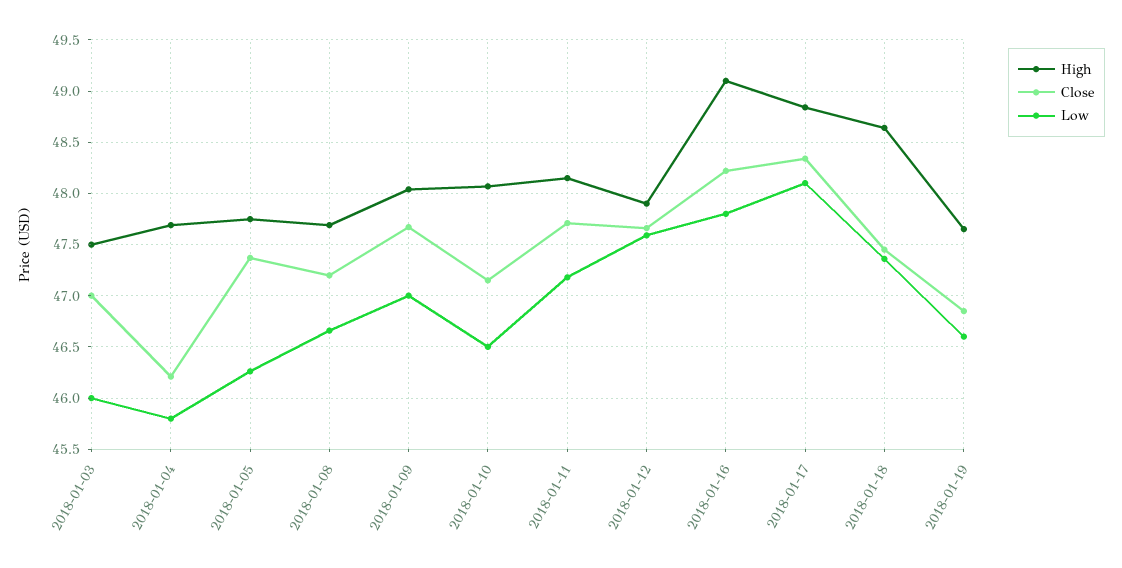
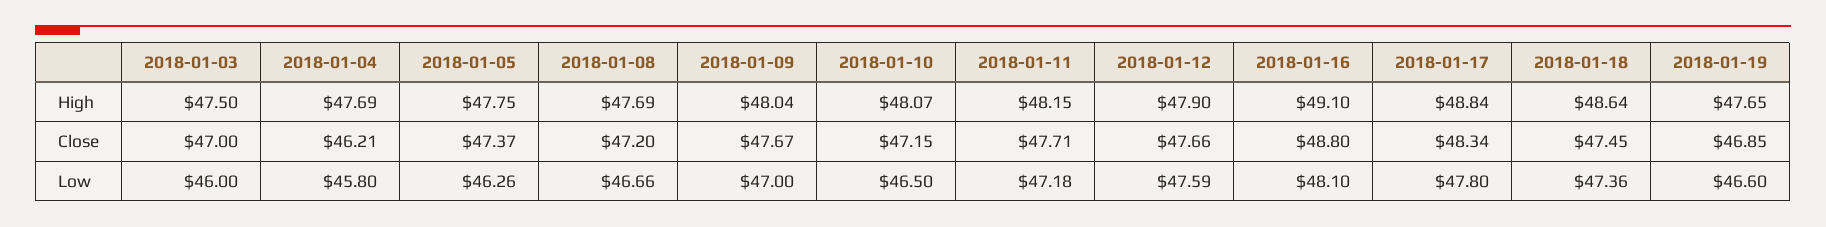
  {
    "High": {
      "2018-01-03": 47.5,
      "2018-01-04": 47.69,
      "2018-01-05": 47.75,
      "2018-01-08": 47.69,
      "2018-01-09": 48.04,
      "2018-01-10": 48.07,
      "2018-01-11": 48.15,
      "2018-01-12": 47.9,
      "2018-01-16": 49.1,
      "2018-01-17": 48.84,
      "2018-01-18": 48.64,
      "2018-01-19": 47.65
    },
    "Close": {
      "2018-01-03": 47,
      "2018-01-04": 46.21,
      "2018-01-05": 47.37,
      "2018-01-08": 47.2,
      "2018-01-09": 47.67,
      "2018-01-10": 47.15,
      "2018-01-11": 47.71,
      "2018-01-12": 47.66,
-     "2018-01-16": 48.2,
+     "2018-01-16": 48.8,
      "2018-01-17": 48.34,
      "2018-01-18": 47.45,
      "2018-01-19": 46.85
    },
    "Low": {
      "2018-01-03": 46,
      "2018-01-04": 45.8,
      "2018-01-05": 46.26,
      "2018-01-08": 46.66,
      "2018-01-09": 47,
      "2018-01-10": 46.5,
      "2018-01-11": 47.18,
      "2018-01-12": 47.59,
-     "2018-01-16": 47.8,
+     "2018-01-16": 48.1,
-     "2018-01-17": 48.1,
+     "2018-01-17": 47.8,
      "2018-01-18": 47.36,
      "2018-01-19": 46.6
    }
  }

